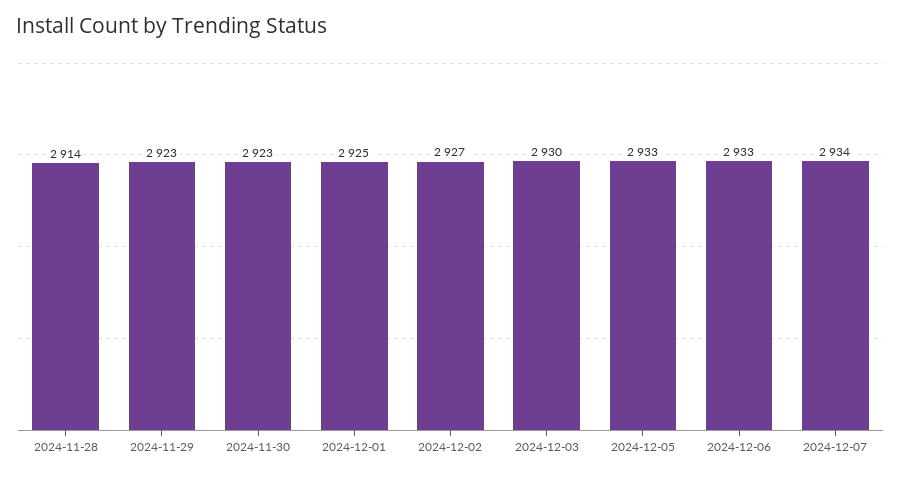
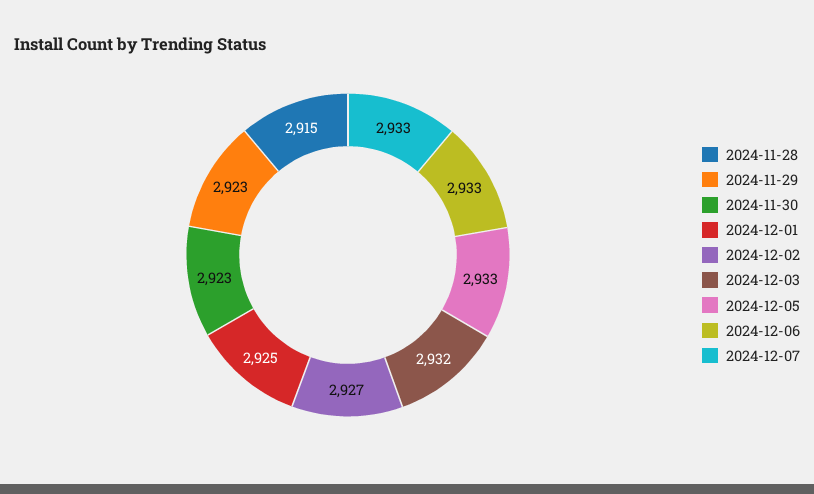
  {
-   "2024-11-28": 2914,
+   "2024-11-28": 2915,
    "2024-11-29": 2923,
    "2024-11-30": 2923,
    "2024-12-01": 2925,
    "2024-12-02": 2927,
-   "2024-12-03": 2930,
+   "2024-12-03": 2932,
    "2024-12-05": 2933,
    "2024-12-06": 2933,
-   "2024-12-07": 2934
+   "2024-12-07": 2933
  }

